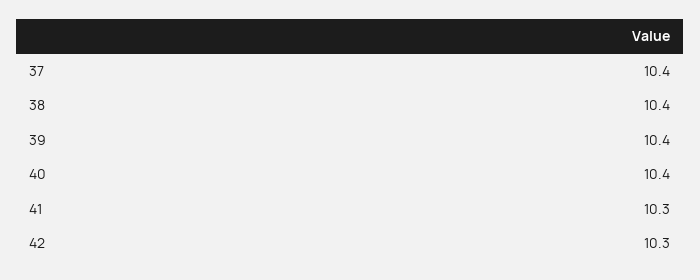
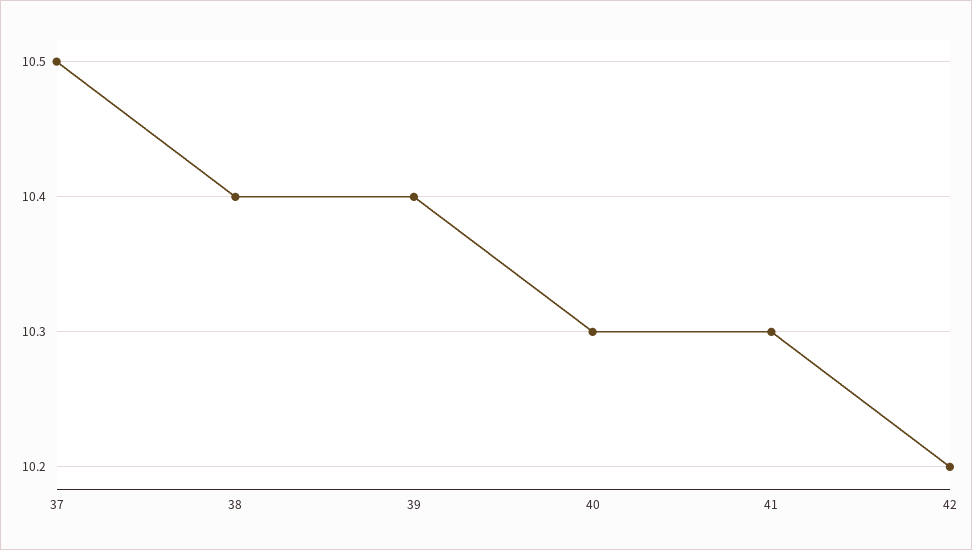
  {
-   "37": 10.4,
+   "37": 10.5,
    "38": 10.4,
    "39": 10.4,
-   "40": 10.4,
+   "40": 10.3,
    "41": 10.3,
-   "42": 10.3
+   "42": 10.2
  }

